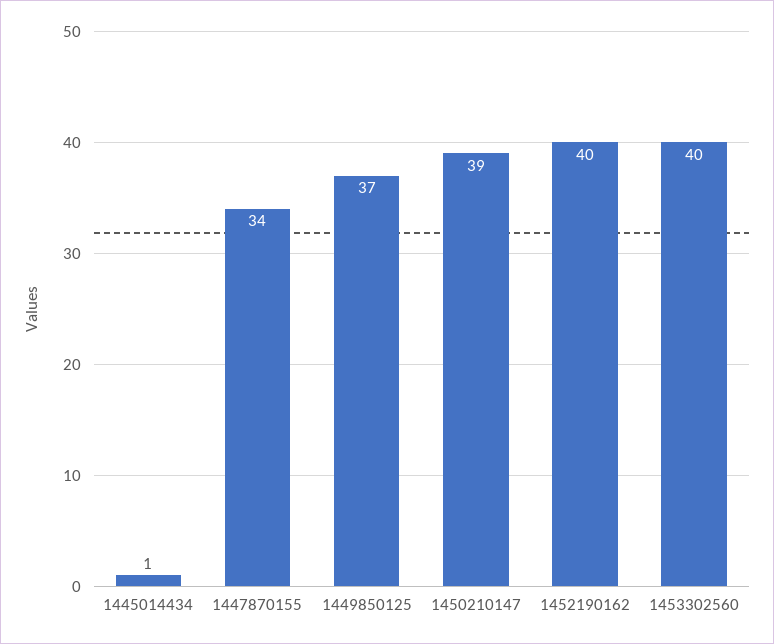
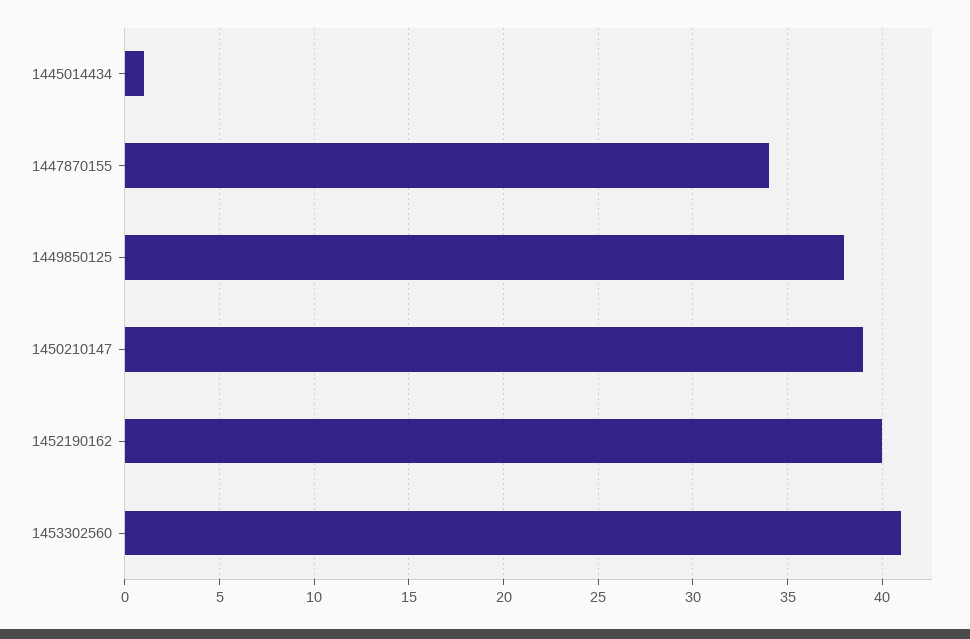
  {
    "1445014434": 1,
    "1447870155": 34,
-   "1449850125": 37,
+   "1449850125": 38,
    "1450210147": 39,
    "1452190162": 40,
-   "1453302560": 40
+   "1453302560": 41
  }

